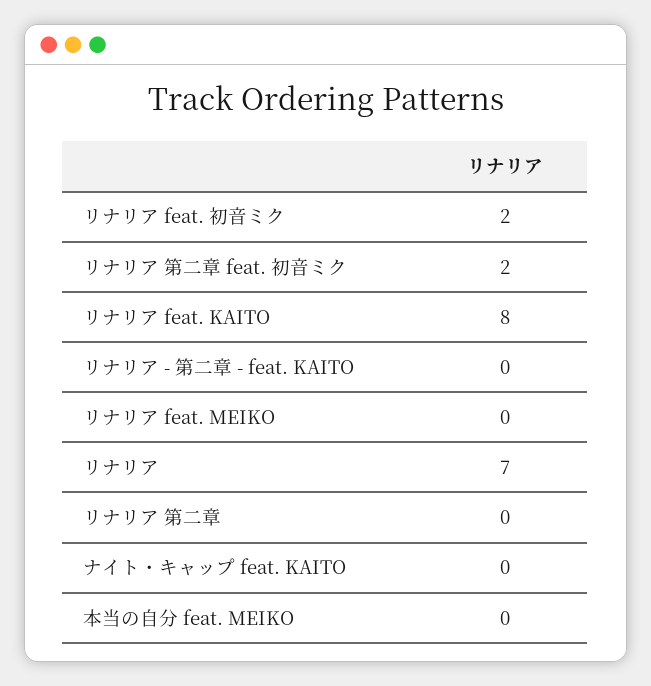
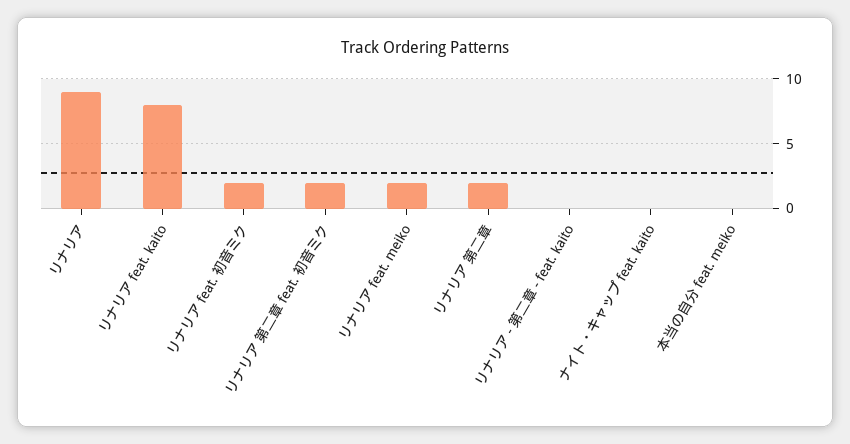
  {
    "リナリア feat. 初音ミク": 2,
    "リナリア 第二章 feat. 初音ミク": 2,
    "リナリア feat. KAITO": 8,
    "リナリア - 第二章 - feat. KAITO": 0,
-   "リナリア feat. MEIKO": 0,
+   "リナリア feat. MEIKO": 2,
-   "リナリア": 7,
+   "リナリア": 9,
-   "リナリア 第二章": 0,
+   "リナリア 第二章": 2,
    "ナイト・キャップ feat. KAITO": 0,
    "本当の自分 feat. MEIKO": 0
  }

